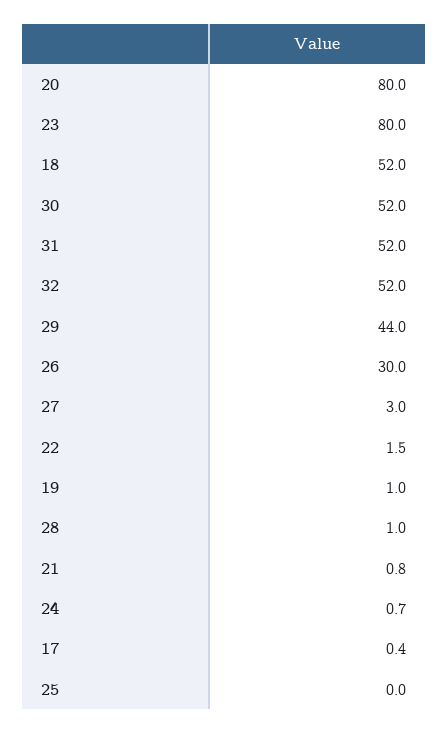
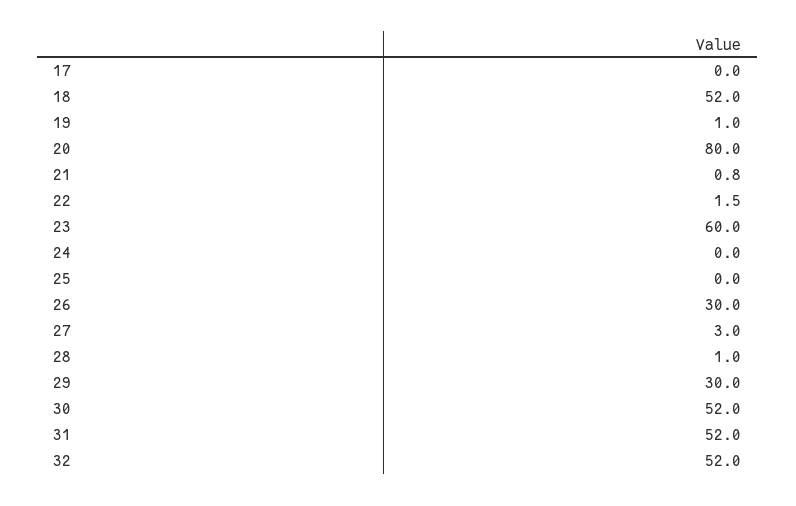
  {
    "20": 80,
-   "23": 80,
+   "23": 60,
    "18": 52,
    "30": 52,
    "31": 52,
    "32": 52,
-   "29": 44,
+   "29": 30,
    "26": 30,
    "27": 3,
    "22": 1.5,
    "19": 1,
    "28": 1,
    "21": 0.8,
-   "24": 0.7,
+   "24": 0,
-   "17": 0.4,
+   "17": 0,
    "25": 0
  }

